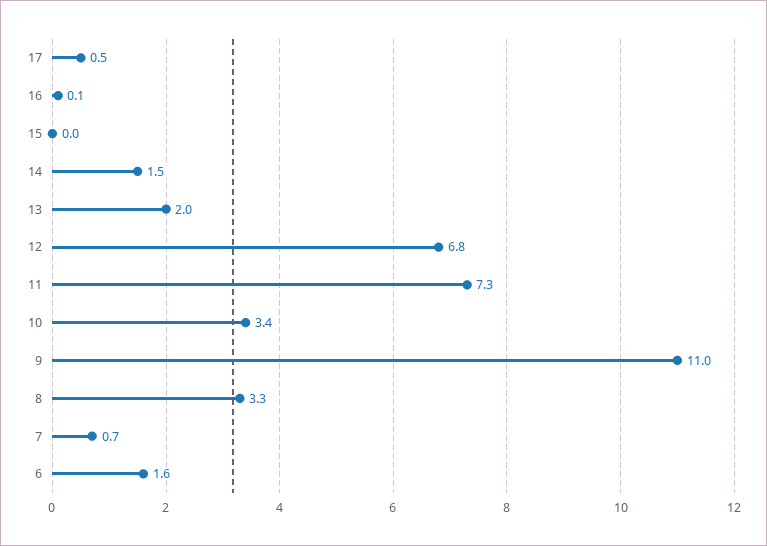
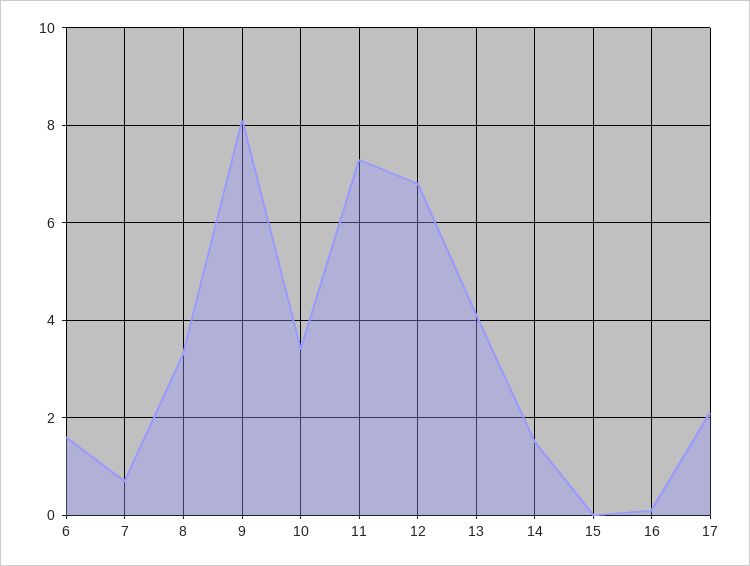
  {
-   "17": 0.5,
+   "17": 2,
    "16": 0.1,
    "15": 0,
    "14": 1.5,
-   "13": 2,
+   "13": 4,
    "12": 6.8,
    "11": 7.3,
    "10": 3.4,
-   "9": 11,
+   "9": 8,
    "8": 3.3,
    "7": 0.7,
    "6": 1.6
  }

